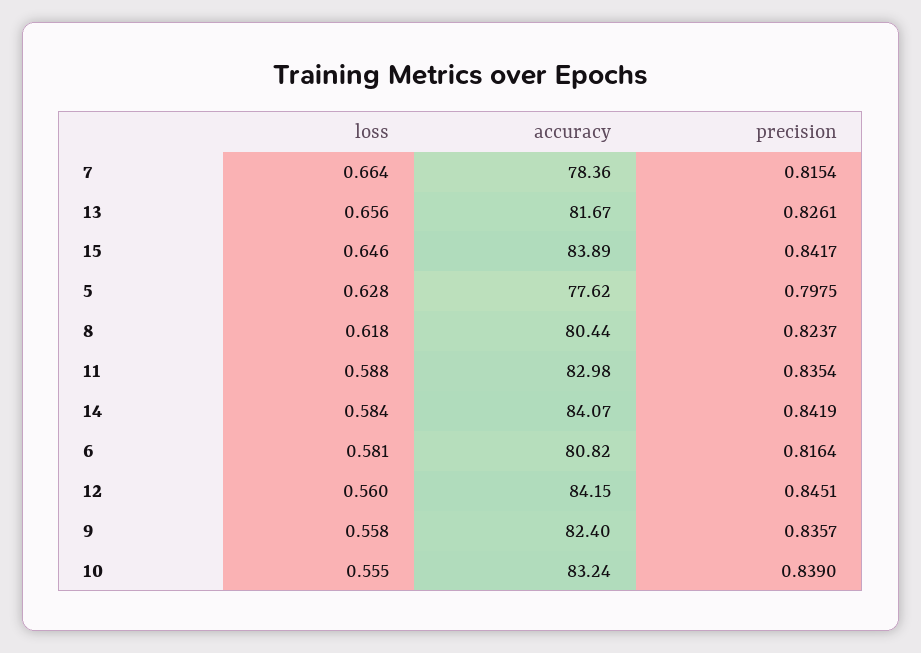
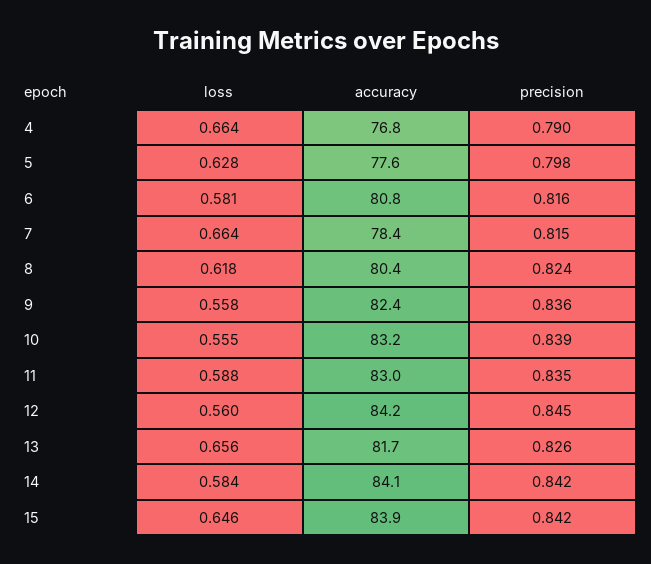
  {
    "loss": {
      "7": 0.664,
      "13": 0.656,
      "15": 0.646,
      "5": 0.628,
      "8": 0.618,
      "11": 0.588,
      "14": 0.584,
      "6": 0.581,
      "12": 0.56,
      "9": 0.558,
-     "10": 0.555
+     "10": 0.555,
+     "4": 0.664
    },
    "accuracy": {
      "7": 78.36,
      "13": 81.67,
      "15": 83.89,
      "5": 77.62,
      "8": 80.44,
      "11": 82.98,
      "14": 84.07,
      "6": 80.82,
      "12": 84.15,
      "9": 82.4,
-     "10": 83.24
+     "10": 83.24,
+     "4": 76.8
    },
    "precision": {
      "7": 0.8154,
      "13": 0.8261,
      "15": 0.8417,
      "5": 0.7975,
      "8": 0.8237,
      "11": 0.8354,
      "14": 0.8419,
      "6": 0.8164,
      "12": 0.8451,
      "9": 0.8357,
-     "10": 0.839
+     "10": 0.839,
+     "4": 0.79
    }
  }

